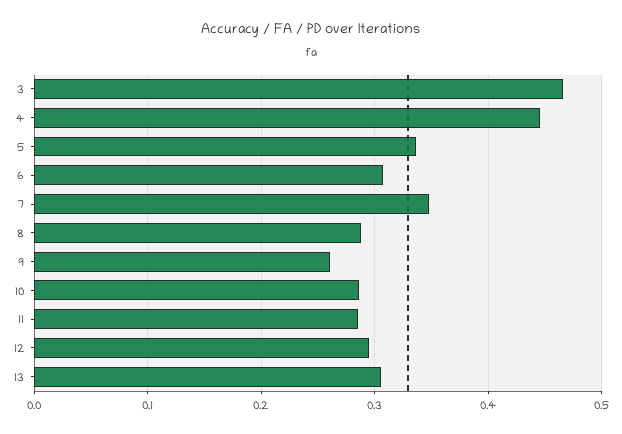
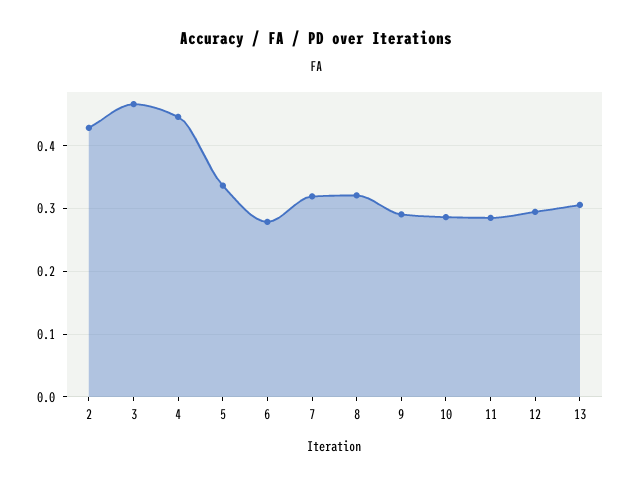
  {
    "3": 0.47,
    "4": 0.45,
    "5": 0.34,
-   "6": 0.31,
+   "6": 0.28,
-   "7": 0.35,
+   "7": 0.32,
-   "8": 0.29,
+   "8": 0.32,
-   "9": 0.26,
+   "9": 0.29,
    "10": 0.29,
    "11": 0.29,
    "12": 0.29,
-   "13": 0.31
+   "13": 0.31,
+   "2": 0.43
  }

